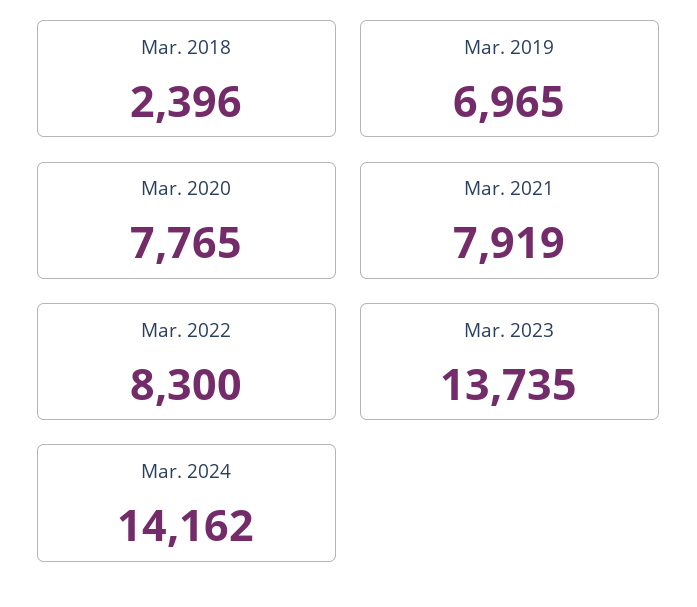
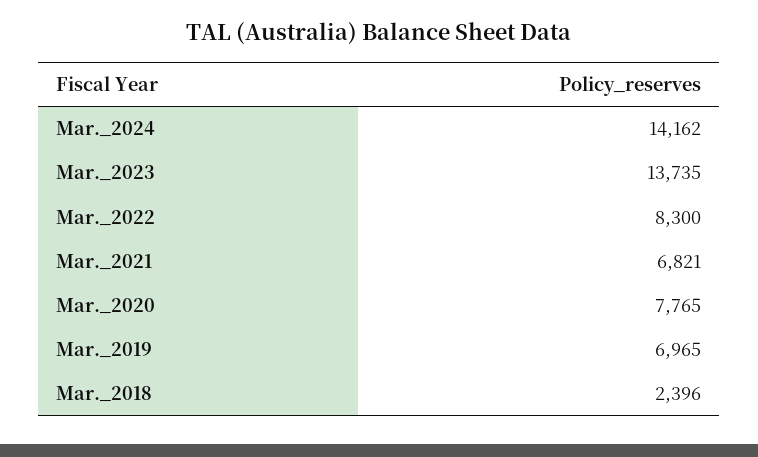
  {
    "Mar. 2018": 2396,
    "Mar. 2019": 6965,
    "Mar. 2020": 7765,
-   "Mar. 2021": 7919,
+   "Mar. 2021": 6821,
    "Mar. 2022": 8300,
    "Mar. 2023": 13735,
    "Mar. 2024": 14162
  }

